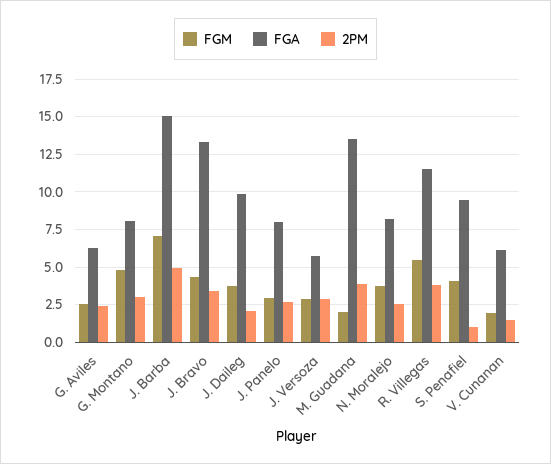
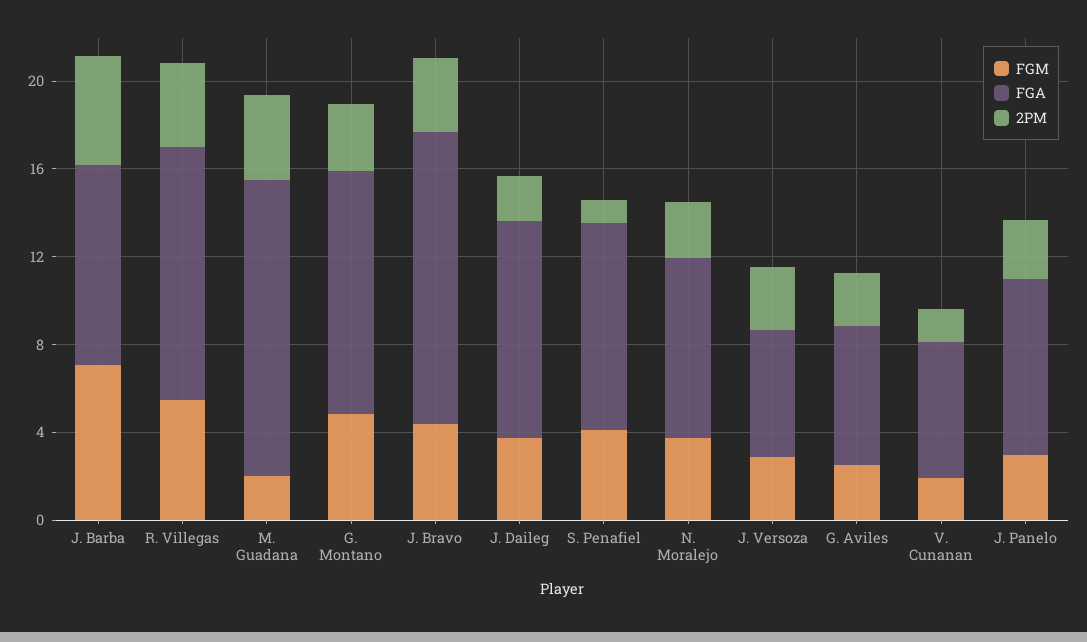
  {
    "FGM": {
      "G. Aviles": 2.5,
      "G. Montano": 5,
      "J. Barba": 7,
      "J. Bravo": 4.5,
      "J. Daileg": 4,
      "J. Panelo": 3,
      "J. Versoza": 3,
      "M. Guadana": 2,
      "N. Moralejo": 4,
      "R. Villegas": 5.5,
      "S. Penafiel": 4,
      "V. Cunanan": 2
    },
    "FGA": {
      "G. Aviles": 6.5,
-     "G. Montano": 8,
+     "G. Montano": 11,
-     "J. Barba": 15,
+     "J. Barba": 9,
      "J. Bravo": 13.5,
      "J. Daileg": 10,
      "J. Panelo": 8,
      "J. Versoza": 6,
      "M. Guadana": 13.5,
      "N. Moralejo": 8,
      "R. Villegas": 11.5,
      "S. Penafiel": 9.5,
      "V. Cunanan": 6
    },
    "2PM": {
      "G. Aviles": 2.5,
      "G. Montano": 3,
      "J. Barba": 5,
      "J. Bravo": 3.5,
      "J. Daileg": 2,
      "J. Panelo": 2.5,
      "J. Versoza": 3,
      "M. Guadana": 4,
      "N. Moralejo": 2.5,
      "R. Villegas": 4,
      "S. Penafiel": 1,
      "V. Cunanan": 1.5
    }
  }

